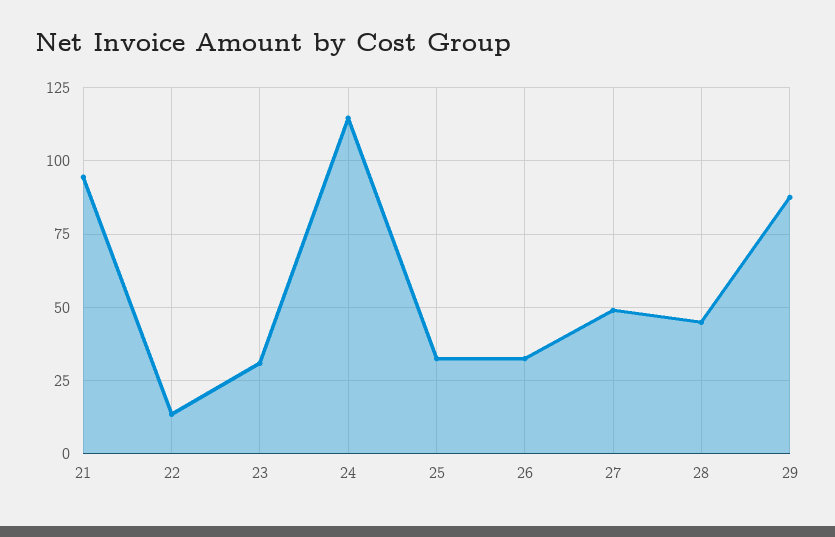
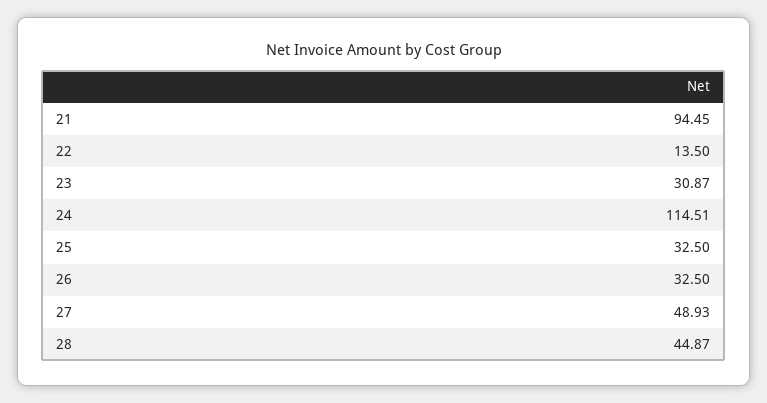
  {
    "21": 94.45,
    "22": 13.5,
    "23": 30.87,
    "24": 114.51,
    "25": 32.5,
    "26": 32.5,
    "27": 48.93,
-   "28": 44.87,
+   "28": 44.87
-   "29": 87.5
  }

